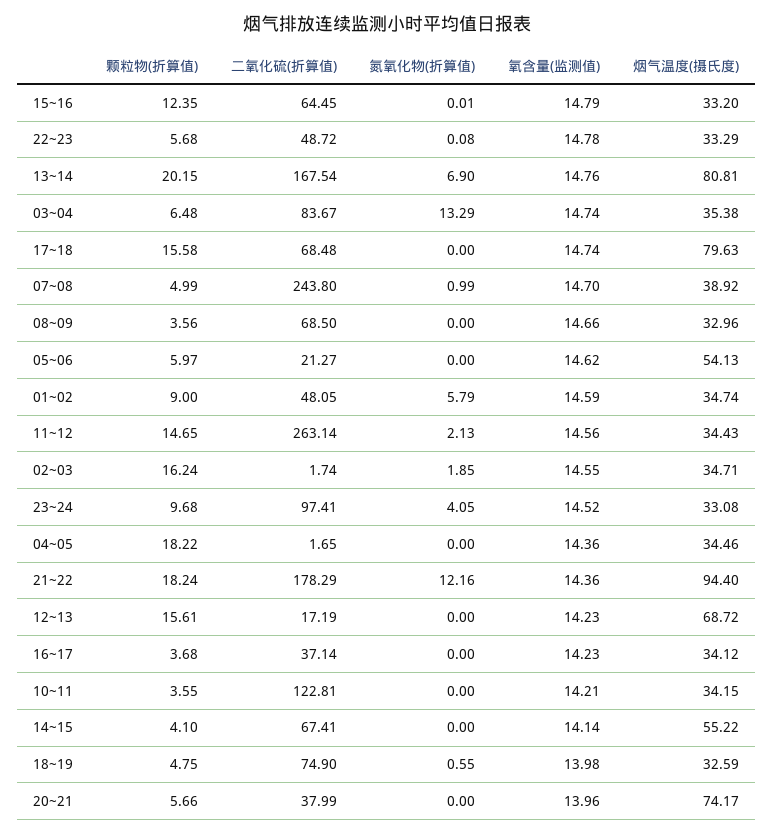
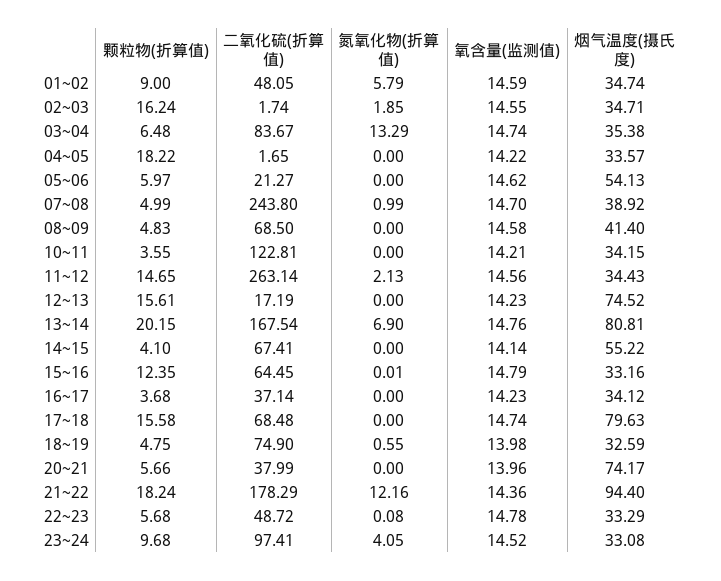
  {
    "颗粒物(折算值)": {
      "15~16": 12.35,
      "22~23": 5.68,
      "13~14": 20.15,
      "03~04": 6.48,
      "17~18": 15.58,
      "07~08": 4.99,
-     "08~09": 3.56,
+     "08~09": 4.83,
      "05~06": 5.97,
      "01~02": 9,
      "11~12": 14.65,
      "02~03": 16.24,
      "23~24": 9.68,
      "04~05": 18.22,
      "21~22": 18.24,
      "12~13": 15.61,
      "16~17": 3.68,
      "10~11": 3.55,
      "14~15": 4.1,
      "18~19": 4.75,
      "20~21": 5.66
    },
    "二氧化硫(折算值)": {
      "15~16": 64.45,
      "22~23": 48.72,
      "13~14": 167.54,
      "03~04": 83.67,
      "17~18": 68.48,
      "07~08": 243.8,
      "08~09": 68.5,
      "05~06": 21.27,
      "01~02": 48.05,
      "11~12": 263.14,
      "02~03": 1.74,
      "23~24": 97.41,
      "04~05": 1.65,
      "21~22": 178.29,
      "12~13": 17.19,
      "16~17": 37.14,
      "10~11": 122.81,
      "14~15": 67.41,
      "18~19": 74.9,
      "20~21": 37.99
    },
    "氮氧化物(折算值)": {
      "15~16": 0.01,
      "22~23": 0.08,
      "13~14": 6.9,
      "03~04": 13.29,
      "17~18": 0,
      "07~08": 0.99,
      "08~09": 0,
      "05~06": 0,
      "01~02": 5.79,
      "11~12": 2.13,
      "02~03": 1.85,
      "23~24": 4.05,
      "04~05": 0,
      "21~22": 12.16,
      "12~13": 0,
      "16~17": 0,
      "10~11": 0,
      "14~15": 0,
      "18~19": 0.55,
      "20~21": 0
    },
    "氧含量(监测值)": {
      "15~16": 14.79,
      "22~23": 14.78,
      "13~14": 14.76,
      "03~04": 14.74,
      "17~18": 14.74,
      "07~08": 14.7,
-     "08~09": 14.66,
+     "08~09": 14.58,
      "05~06": 14.62,
      "01~02": 14.59,
      "11~12": 14.56,
      "02~03": 14.55,
      "23~24": 14.52,
-     "04~05": 14.36,
+     "04~05": 14.22,
      "21~22": 14.36,
      "12~13": 14.23,
      "16~17": 14.23,
      "10~11": 14.21,
      "14~15": 14.14,
      "18~19": 13.98,
      "20~21": 13.96
    },
    "烟气温度(摄氏度)": {
-     "15~16": 33.2,
+     "15~16": 33.16,
      "22~23": 33.29,
      "13~14": 80.81,
      "03~04": 35.38,
      "17~18": 79.63,
      "07~08": 38.92,
-     "08~09": 32.96,
+     "08~09": 41.4,
      "05~06": 54.13,
      "01~02": 34.74,
      "11~12": 34.43,
      "02~03": 34.71,
      "23~24": 33.08,
-     "04~05": 34.46,
+     "04~05": 33.57,
      "21~22": 94.4,
-     "12~13": 68.72,
+     "12~13": 74.52,
      "16~17": 34.12,
      "10~11": 34.15,
      "14~15": 55.22,
      "18~19": 32.59,
      "20~21": 74.17
    }
  }

